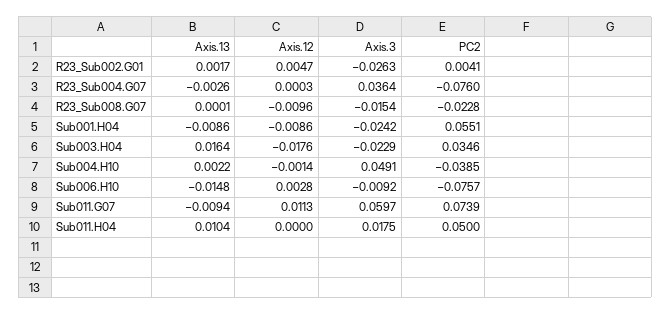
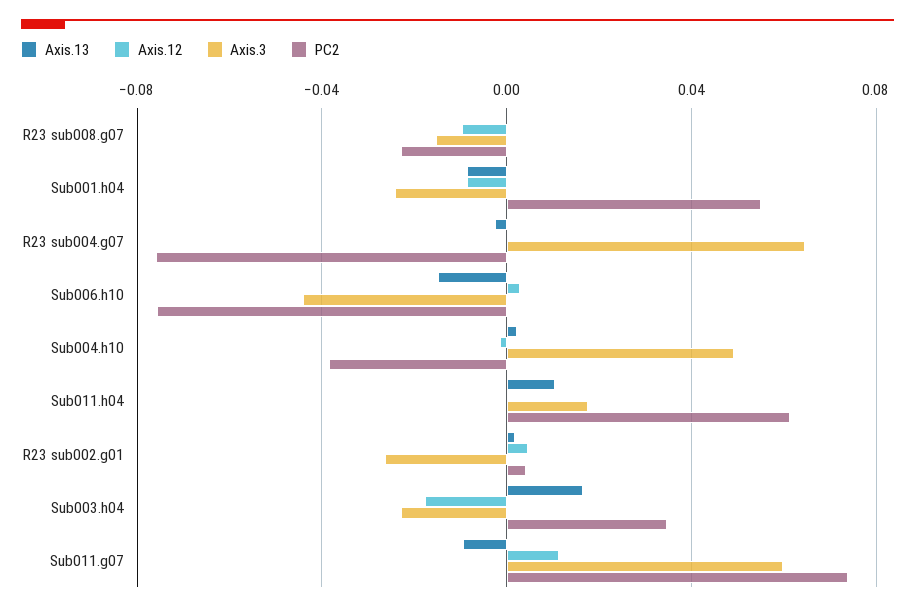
  {
    "Axis.13": {
      "R23_Sub002.G01": 0.0017,
      "R23_Sub004.G07": -0.0026,
      "R23_Sub008.G07": 0.0001,
      "Sub001.H04": -0.0086,
      "Sub003.H04": 0.0164,
      "Sub004.H10": 0.0022,
      "Sub006.H10": -0.0148,
      "Sub011.G07": -0.0094,
      "Sub011.H04": 0.0104
    },
    "Axis.12": {
      "R23_Sub002.G01": 0.0047,
      "R23_Sub004.G07": 0.0003,
      "R23_Sub008.G07": -0.0096,
      "Sub001.H04": -0.0086,
      "Sub003.H04": -0.0176,
      "Sub004.H10": -0.0014,
      "Sub006.H10": 0.0028,
      "Sub011.G07": 0.0113,
      "Sub011.H04": 0
    },
    "Axis.3": {
      "R23_Sub002.G01": -0.0263,
-     "R23_Sub004.G07": 0.0364,
+     "R23_Sub004.G07": 0.065,
      "R23_Sub008.G07": -0.0154,
      "Sub001.H04": -0.0242,
      "Sub003.H04": -0.0229,
      "Sub004.H10": 0.0491,
-     "Sub006.H10": -0.0092,
+     "Sub006.H10": -0.045,
      "Sub011.G07": 0.0597,
      "Sub011.H04": 0.0175
    },
    "PC2": {
      "R23_Sub002.G01": 0.0041,
      "R23_Sub004.G07": -0.076,
      "R23_Sub008.G07": -0.0228,
      "Sub001.H04": 0.0551,
      "Sub003.H04": 0.0346,
      "Sub004.H10": -0.0385,
      "Sub006.H10": -0.0757,
      "Sub011.G07": 0.0739,
-     "Sub011.H04": 0.05
+     "Sub011.H04": 0.06
    }
  }

